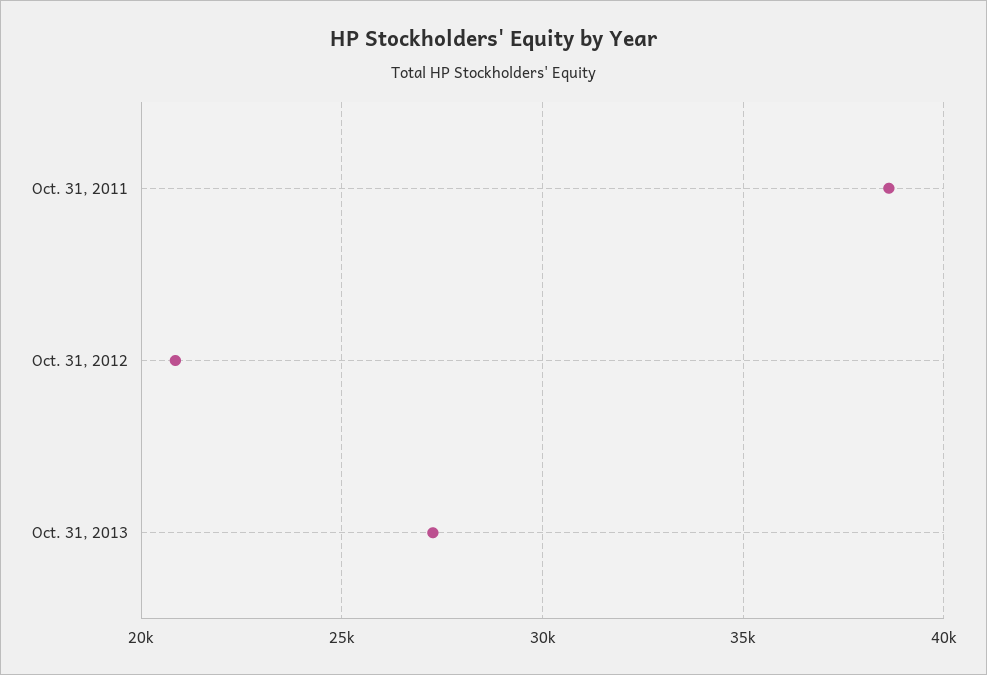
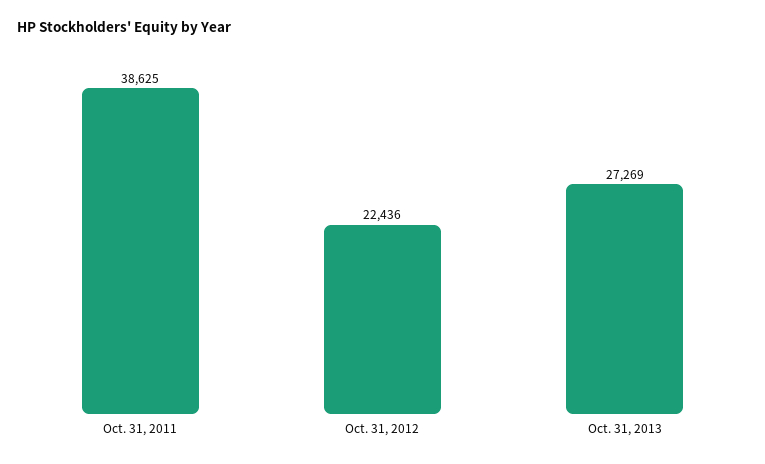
  {
    "Oct. 31, 2011": 38625,
-   "Oct. 31, 2012": 21000,
+   "Oct. 31, 2012": 22436,
    "Oct. 31, 2013": 27269
  }

